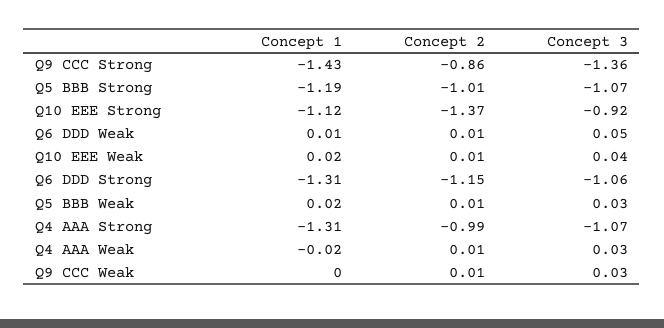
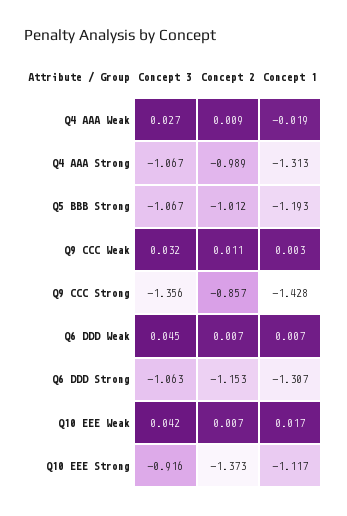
  {
    "Concept 1": {
      "Q9 CCC Strong": -1.428,
      "Q5 BBB Strong": -1.193,
      "Q10 EEE Strong": -1.117,
      "Q6 DDD Weak": 0.007,
      "Q10 EEE Weak": 0.017,
      "Q6 DDD Strong": -1.307,
-     "Q5 BBB Weak": 0.02,
      "Q4 AAA Strong": -1.313,
      "Q4 AAA Weak": -0.019,
      "Q9 CCC Weak": 0.003
    },
    "Concept 2": {
      "Q9 CCC Strong": -0.857,
      "Q5 BBB Strong": -1.012,
      "Q10 EEE Strong": -1.373,
      "Q6 DDD Weak": 0.007,
      "Q10 EEE Weak": 0.007,
      "Q6 DDD Strong": -1.153,
-     "Q5 BBB Weak": 0.01,
      "Q4 AAA Strong": -0.989,
      "Q4 AAA Weak": 0.009,
      "Q9 CCC Weak": 0.011
    },
    "Concept 3": {
      "Q9 CCC Strong": -1.356,
      "Q5 BBB Strong": -1.067,
      "Q10 EEE Strong": -0.916,
      "Q6 DDD Weak": 0.045,
      "Q10 EEE Weak": 0.042,
      "Q6 DDD Strong": -1.063,
-     "Q5 BBB Weak": 0.03,
      "Q4 AAA Strong": -1.067,
      "Q4 AAA Weak": 0.027,
      "Q9 CCC Weak": 0.032
    }
  }

